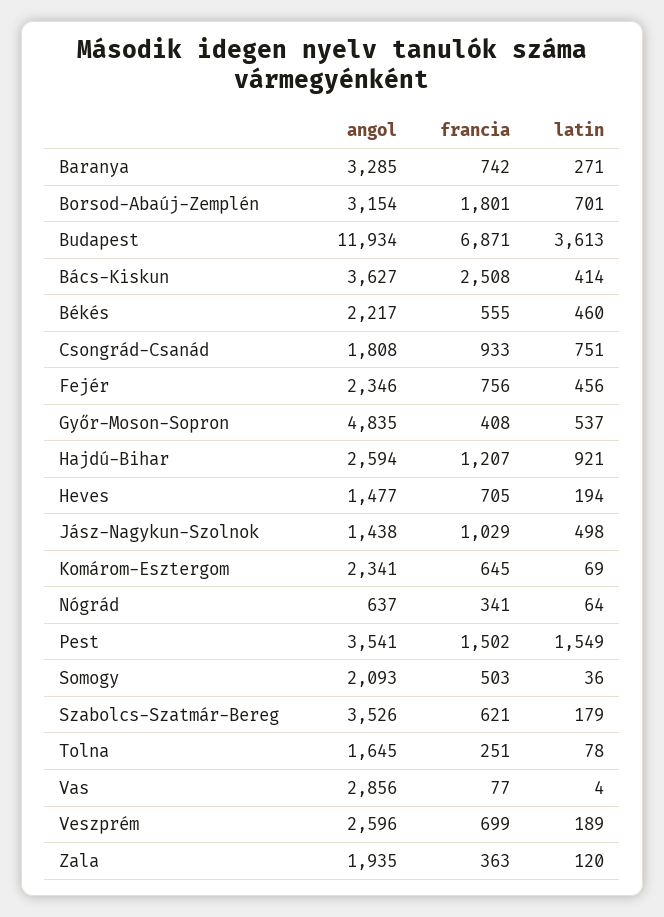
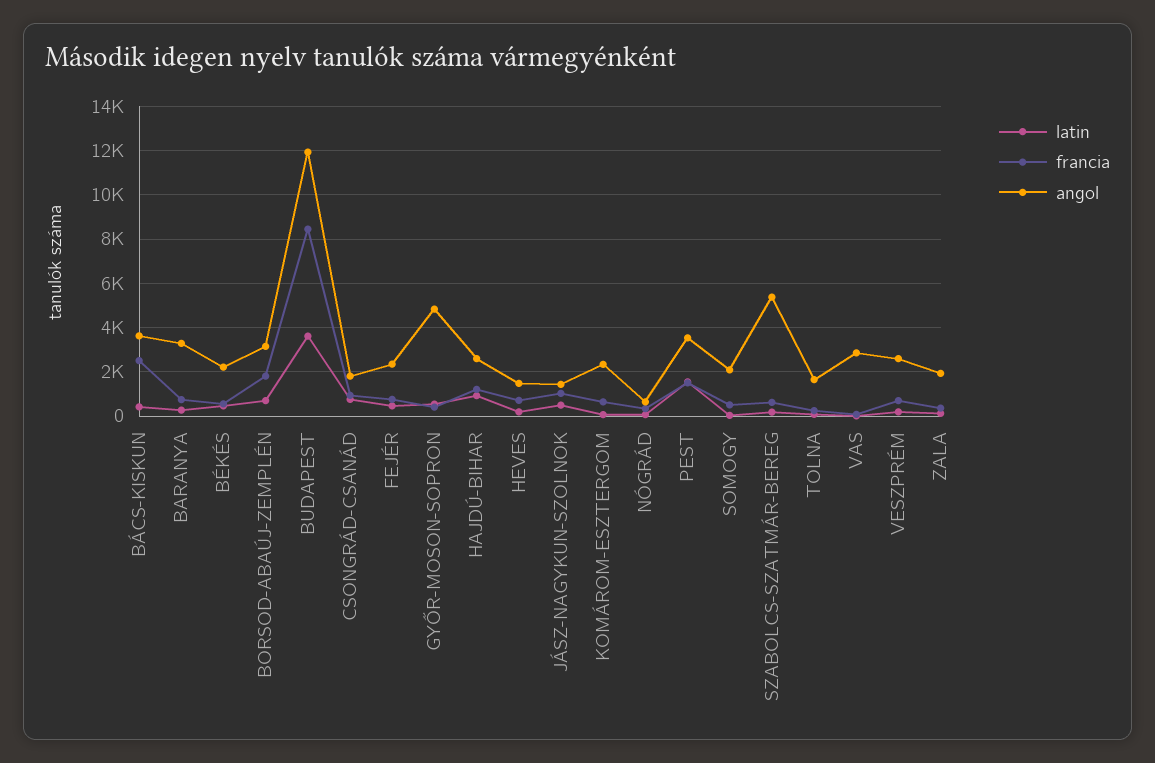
  {
    "angol": {
      "Baranya": 3285,
      "Borsod-Abaúj-Zemplén": 3154,
      "Budapest": 11934,
      "Bács-Kiskun": 3627,
      "Békés": 2217,
      "Csongrád-Csanád": 1808,
      "Fejér": 2346,
      "Győr-Moson-Sopron": 4835,
      "Hajdú-Bihar": 2594,
      "Heves": 1477,
      "Jász-Nagykun-Szolnok": 1438,
      "Komárom-Esztergom": 2341,
      "Nógrád": 637,
      "Pest": 3541,
      "Somogy": 2093,
-     "Szabolcs-Szatmár-Bereg": 3526,
+     "Szabolcs-Szatmár-Bereg": 5500,
      "Tolna": 1645,
      "Vas": 2856,
      "Veszprém": 2596,
      "Zala": 1935
    },
    "francia": {
      "Baranya": 742,
      "Borsod-Abaúj-Zemplén": 1801,
-     "Budapest": 6871,
+     "Budapest": 8500,
      "Bács-Kiskun": 2508,
      "Békés": 555,
      "Csongrád-Csanád": 933,
      "Fejér": 756,
      "Győr-Moson-Sopron": 408,
      "Hajdú-Bihar": 1207,
      "Heves": 705,
      "Jász-Nagykun-Szolnok": 1029,
      "Komárom-Esztergom": 645,
      "Nógrád": 341,
      "Pest": 1502,
      "Somogy": 503,
      "Szabolcs-Szatmár-Bereg": 621,
      "Tolna": 251,
      "Vas": 77,
      "Veszprém": 699,
      "Zala": 363
    },
    "latin": {
      "Baranya": 271,
      "Borsod-Abaúj-Zemplén": 701,
      "Budapest": 3613,
      "Bács-Kiskun": 414,
      "Békés": 460,
      "Csongrád-Csanád": 751,
      "Fejér": 456,
      "Győr-Moson-Sopron": 537,
      "Hajdú-Bihar": 921,
      "Heves": 194,
      "Jász-Nagykun-Szolnok": 498,
      "Komárom-Esztergom": 69,
      "Nógrád": 64,
      "Pest": 1549,
      "Somogy": 36,
      "Szabolcs-Szatmár-Bereg": 179,
      "Tolna": 78,
      "Vas": 4,
      "Veszprém": 189,
      "Zala": 120
    }
  }

